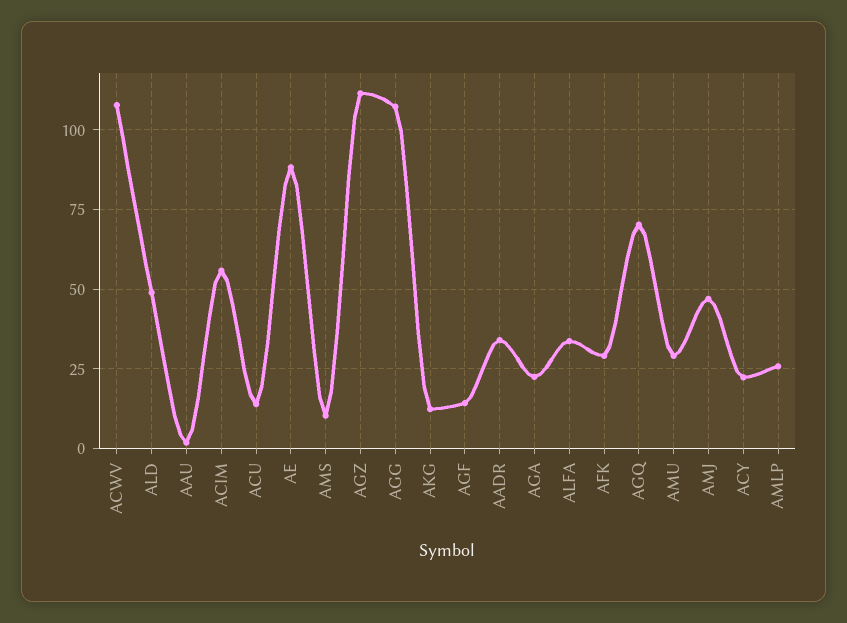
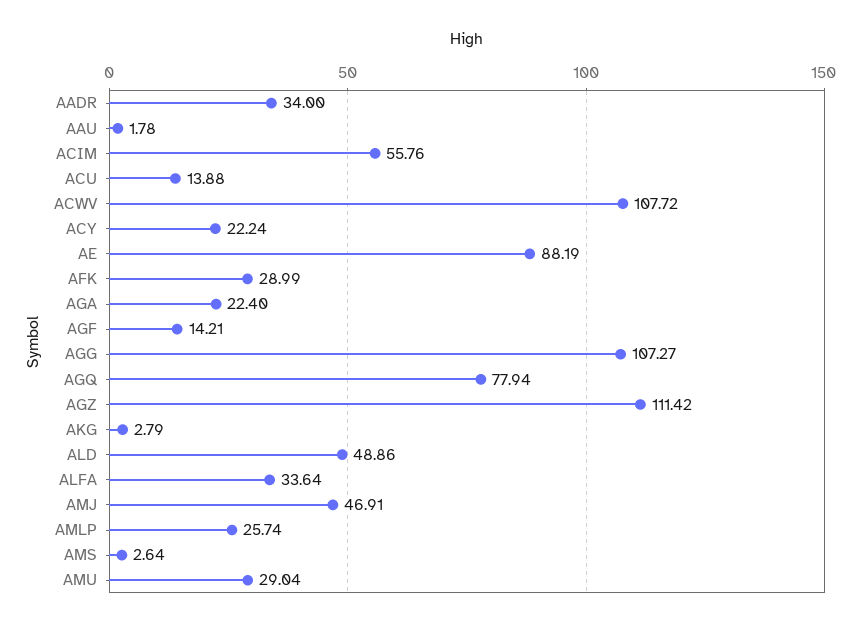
  {
    "ACWV": 107.72,
    "ALD": 48.86,
    "AAU": 1.78,
    "ACIM": 55.76,
    "ACU": 13.88,
    "AE": 88.19,
-   "AMS": 10,
+   "AMS": 2.64,
    "AGZ": 111.42,
    "AGG": 107.27,
-   "AKG": 12.5,
+   "AKG": 2.79,
    "AGF": 14.21,
    "AADR": 34,
    "AGA": 22.4,
    "ALFA": 33.64,
    "AFK": 28.99,
-   "AGQ": 70,
+   "AGQ": 77.94,
    "AMU": 29.04,
    "AMJ": 46.91,
    "ACY": 22.24,
    "AMLP": 25.74
  }

